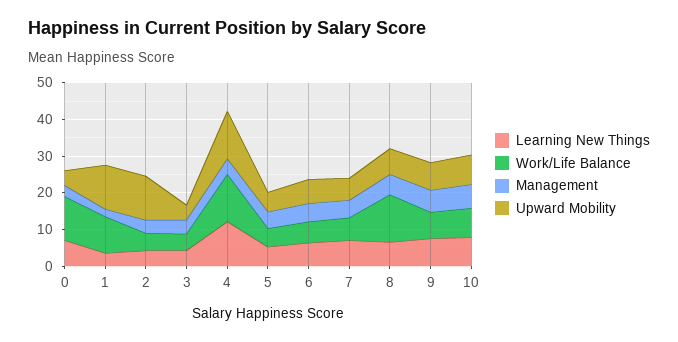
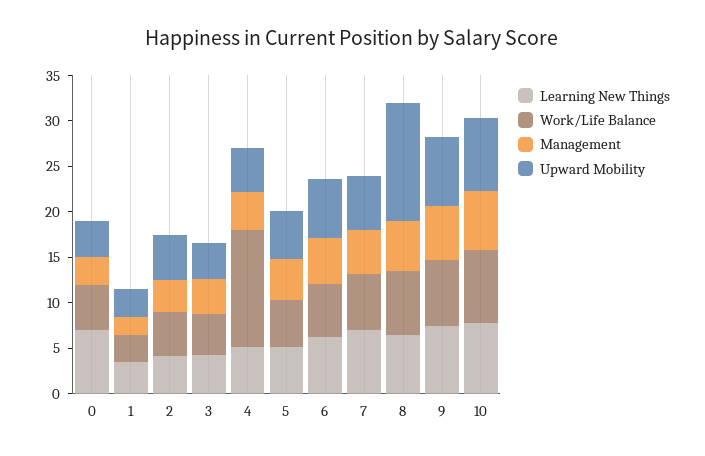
  {
    "Learning New Things": {
      "0": 7,
      "1": 4,
      "2": 4,
      "3": 4,
-     "4": 12.5,
+     "4": 5,
      "5": 5,
      "6": 6,
      "7": 7,
      "8": 7,
      "9": 8,
      "10": 8
    },
    "Work/Life Balance": {
-     "0": 12.5,
+     "0": 5,
-     "1": 10,
+     "1": 3,
      "2": 5,
      "3": 5,
      "4": 13,
      "5": 5,
      "6": 6,
      "7": 6,
-     "8": 12.5,
+     "8": 7,
      "9": 7,
      "10": 8
    },
    "Management": {
      "0": 3,
      "1": 2,
      "2": 4,
      "3": 4,
      "4": 4,
      "5": 5,
      "6": 5,
      "7": 5,
      "8": 6,
      "9": 6,
      "10": 7
    },
    "Upward Mobility": {
      "0": 4,
-     "1": 12.5,
+     "1": 3,
-     "2": 12.5,
+     "2": 5,
      "3": 4,
-     "4": 12.5,
+     "4": 5,
      "5": 5,
      "6": 7,
      "7": 6,
-     "8": 7.5,
+     "8": 13,
      "9": 8,
      "10": 8
    }
  }

